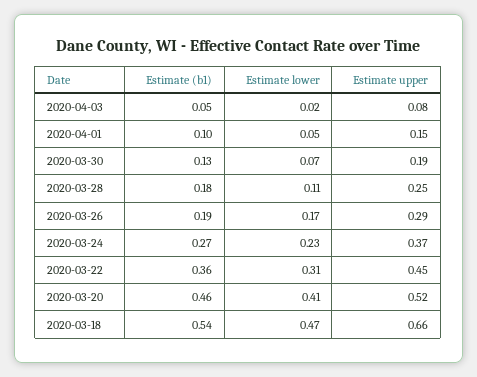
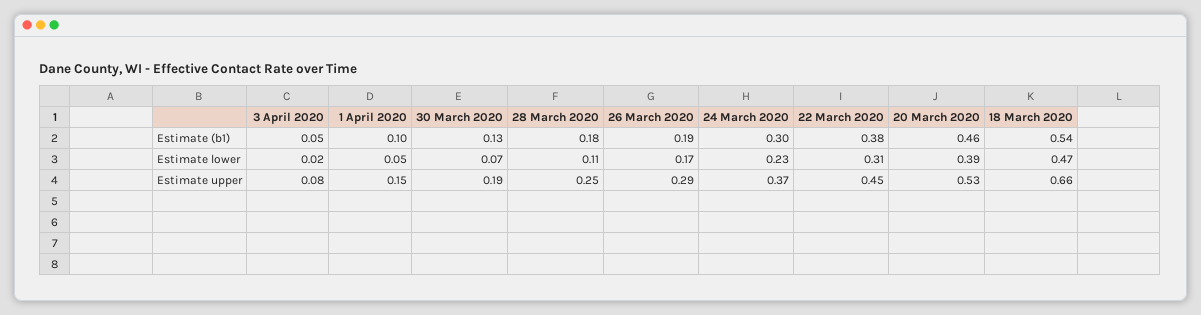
  {
    "Estimate (b1)": {
      "2020-04-03": 0.05,
      "2020-04-01": 0.1,
      "2020-03-30": 0.13,
      "2020-03-28": 0.18,
      "2020-03-26": 0.19,
-     "2020-03-24": 0.27,
+     "2020-03-24": 0.3,
-     "2020-03-22": 0.36,
+     "2020-03-22": 0.38,
      "2020-03-20": 0.46,
      "2020-03-18": 0.54
    },
    "Estimate lower": {
      "2020-04-03": 0.02,
      "2020-04-01": 0.05,
      "2020-03-30": 0.07,
      "2020-03-28": 0.11,
      "2020-03-26": 0.17,
      "2020-03-24": 0.23,
      "2020-03-22": 0.31,
-     "2020-03-20": 0.41,
+     "2020-03-20": 0.39,
      "2020-03-18": 0.47
    },
    "Estimate upper": {
      "2020-04-03": 0.08,
      "2020-04-01": 0.15,
      "2020-03-30": 0.19,
      "2020-03-28": 0.25,
      "2020-03-26": 0.29,
      "2020-03-24": 0.37,
      "2020-03-22": 0.45,
-     "2020-03-20": 0.52,
+     "2020-03-20": 0.53,
      "2020-03-18": 0.66
    }
  }

